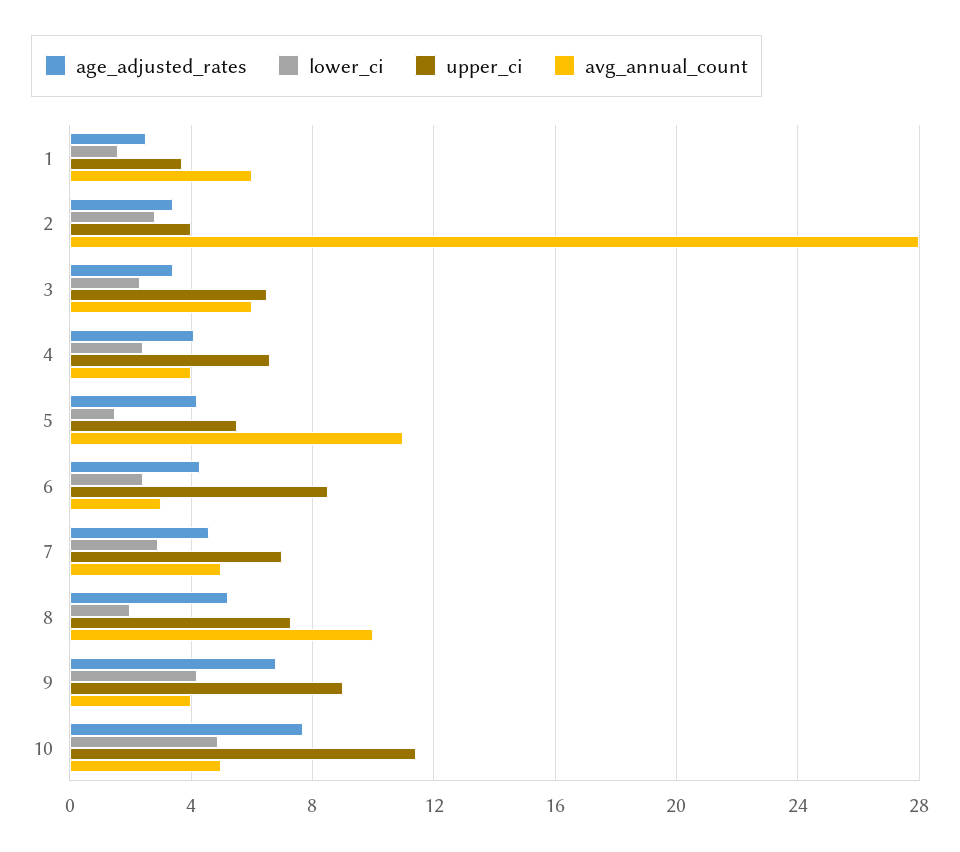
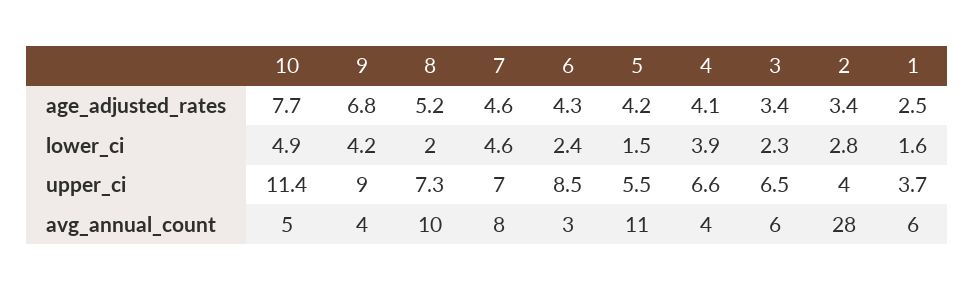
  {
    "age_adjusted_rates": {
      "1": 2.5,
      "2": 3.4,
      "3": 3.4,
      "4": 4.1,
      "5": 4.2,
      "6": 4.3,
      "7": 4.6,
      "8": 5.2,
      "9": 6.8,
      "10": 7.7
    },
    "lower_ci": {
      "1": 1.6,
      "2": 2.8,
      "3": 2.3,
-     "4": 2.5,
+     "4": 3.9,
      "5": 1.5,
      "6": 2.4,
-     "7": 3,
+     "7": 4.6,
      "8": 2,
      "9": 4.2,
      "10": 4.9
    },
    "upper_ci": {
      "1": 3.7,
      "2": 4,
      "3": 6.5,
      "4": 6.6,
      "5": 5.5,
      "6": 8.5,
      "7": 7,
      "8": 7.3,
      "9": 9,
      "10": 11.4
    },
    "avg_annual_count": {
      "1": 6,
      "2": 28,
      "3": 6,
      "4": 4,
      "5": 11,
      "6": 3,
-     "7": 5,
+     "7": 8,
      "8": 10,
      "9": 4,
      "10": 5
    }
  }

